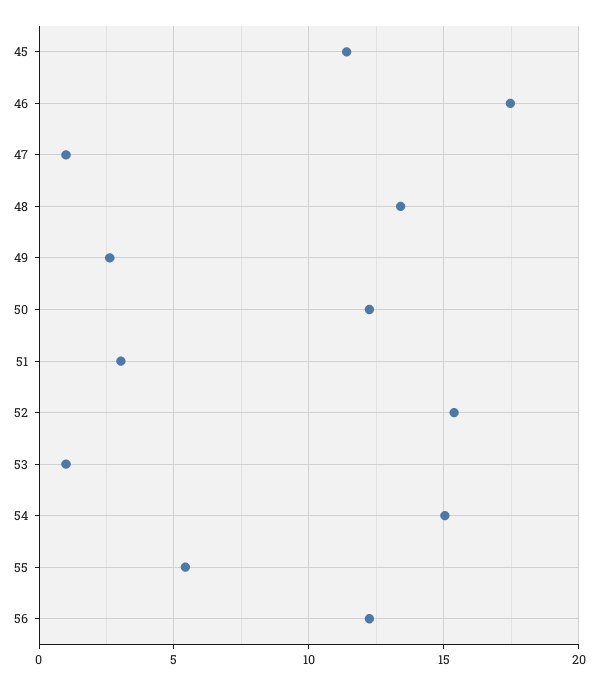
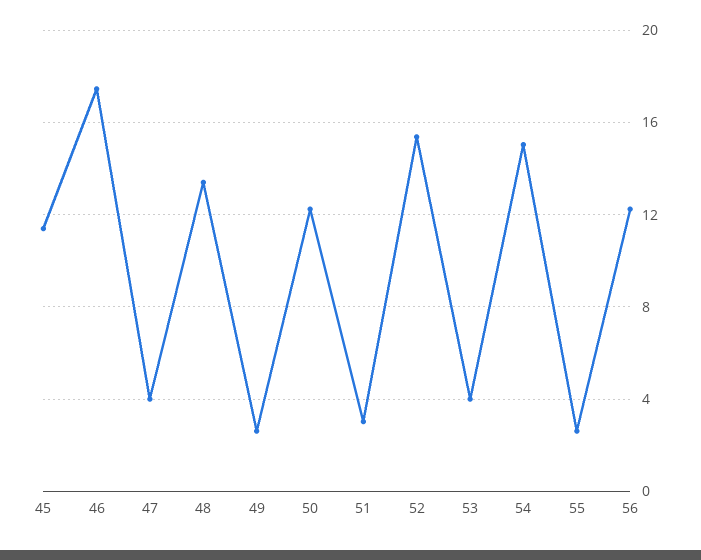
  {
    "45": 11.5,
    "46": 17.5,
-   "47": 1,
+   "47": 4,
    "48": 13.5,
    "49": 2.5,
    "50": 12,
    "51": 3,
    "52": 15.5,
-   "53": 1,
+   "53": 4,
    "54": 15,
-   "55": 5.5,
+   "55": 2.5,
    "56": 12
  }

